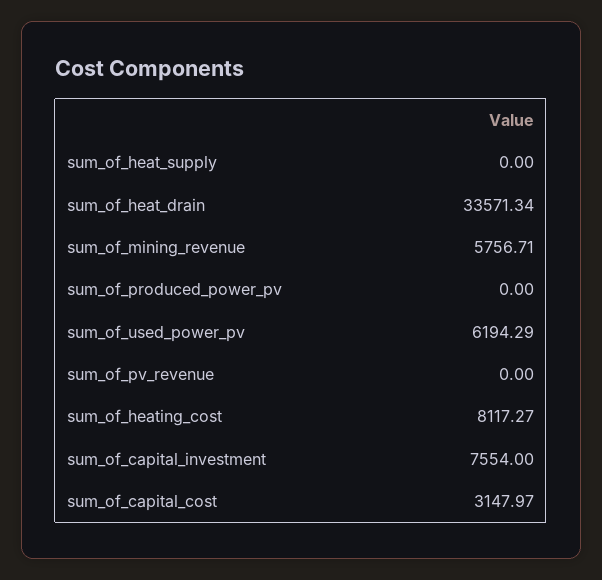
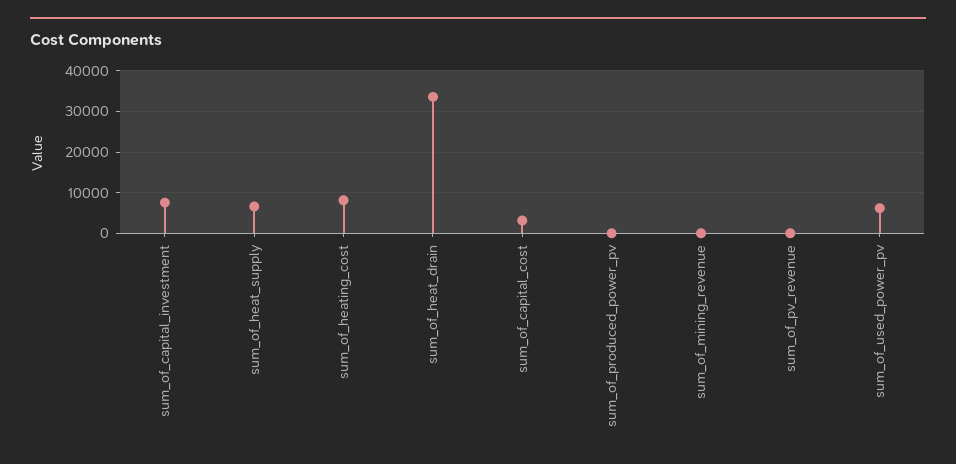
  {
-   "sum_of_heat_supply": 0,
+   "sum_of_heat_supply": 6000,
    "sum_of_heat_drain": 33571.34,
-   "sum_of_mining_revenue": 5756.71,
+   "sum_of_mining_revenue": 0,
    "sum_of_produced_power_pv": 0,
    "sum_of_used_power_pv": 6194.29,
    "sum_of_pv_revenue": 0,
    "sum_of_heating_cost": 8117.27,
    "sum_of_capital_investment": 7554,
    "sum_of_capital_cost": 3147.97
  }

